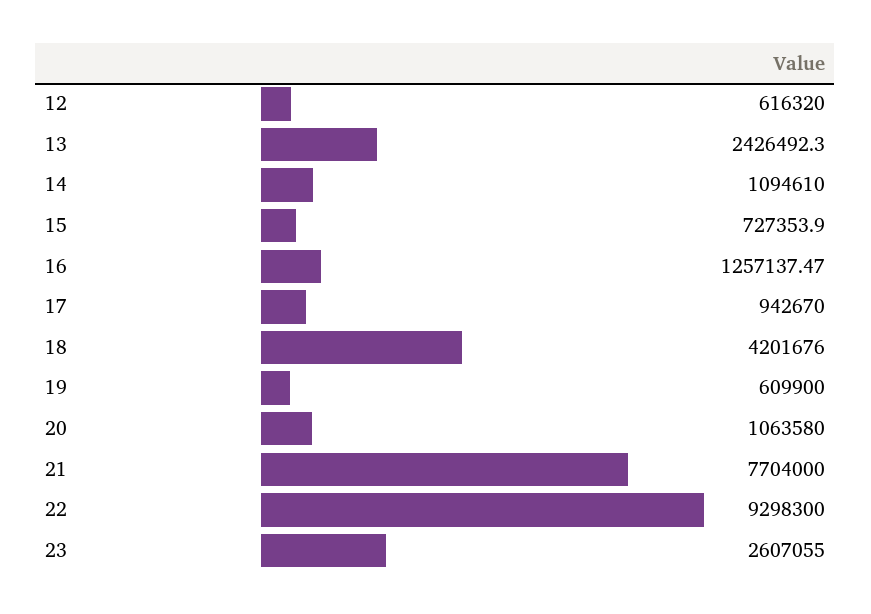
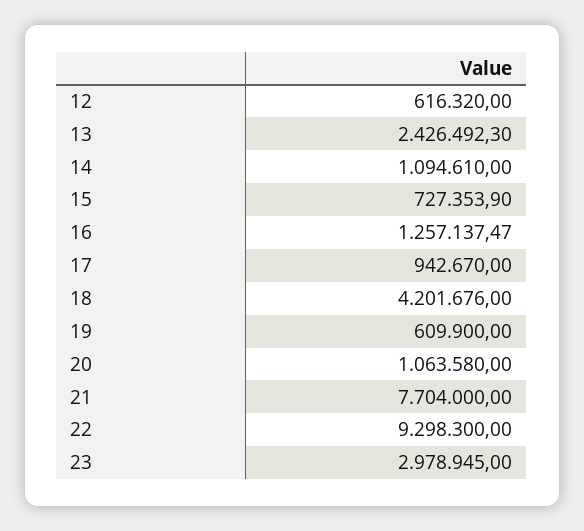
  {
    "12": 616320,
    "13": 2426492.3,
    "14": 1094610,
    "15": 727353.9,
    "16": 1257137.47,
    "17": 942670,
    "18": 4201676,
    "19": 609900,
    "20": 1063580,
    "21": 7704000,
    "22": 9298300,
-   "23": 2607055
+   "23": 2978945
  }

